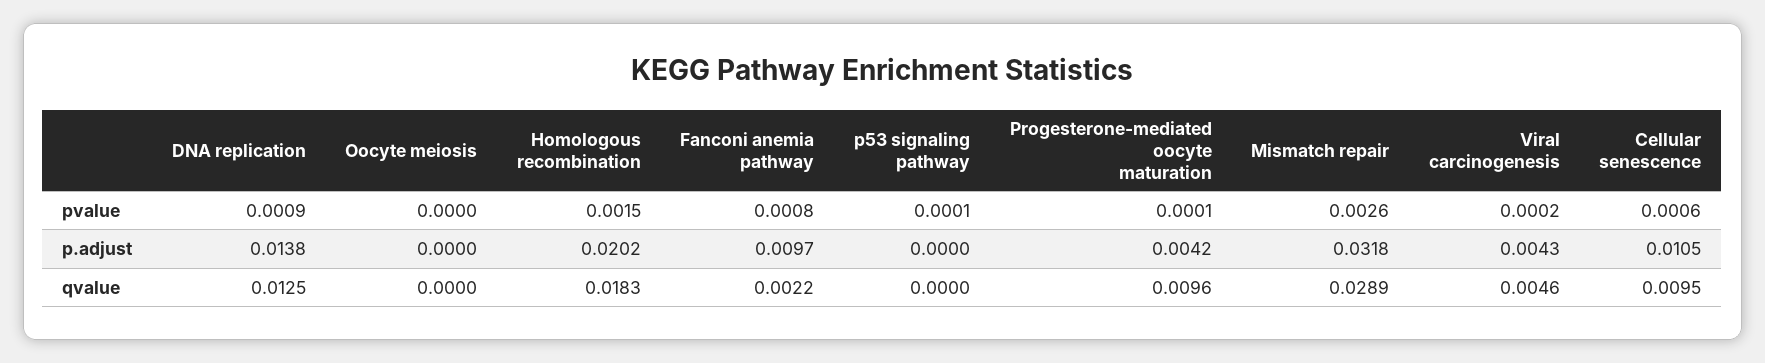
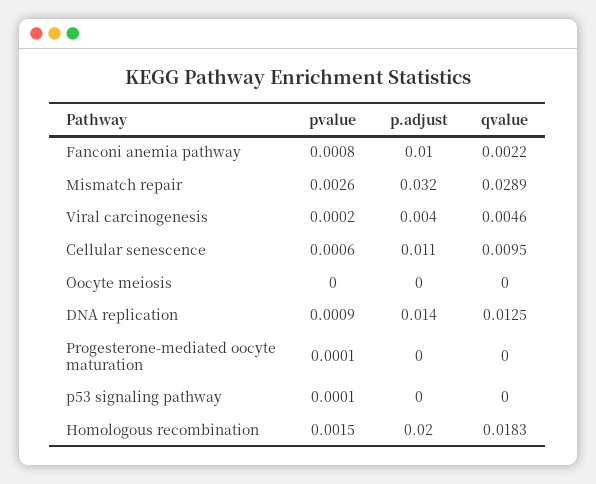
  {
    "DNA replication": {
      "pvalue": 0.0009,
      "p.adjust": 0.0138,
      "qvalue": 0.0125
    },
    "Oocyte meiosis": {
      "pvalue": 0,
      "p.adjust": 0,
      "qvalue": 0
    },
    "Homologous recombination": {
      "pvalue": 0.0015,
      "p.adjust": 0.0202,
      "qvalue": 0.0183
    },
    "Fanconi anemia pathway": {
      "pvalue": 0.0008,
      "p.adjust": 0.0097,
      "qvalue": 0.0022
    },
    "p53 signaling pathway": {
      "pvalue": 0.0001,
      "p.adjust": 0,
      "qvalue": 0
    },
    "Progesterone-mediated oocyte maturation": {
      "pvalue": 0.0001,
-     "p.adjust": 0.0042,
+     "p.adjust": 0,
-     "qvalue": 0.0096
+     "qvalue": 0
    },
    "Mismatch repair": {
      "pvalue": 0.0026,
      "p.adjust": 0.0318,
      "qvalue": 0.0289
    },
    "Viral carcinogenesis": {
      "pvalue": 0.0002,
      "p.adjust": 0.0043,
      "qvalue": 0.0046
    },
    "Cellular senescence": {
      "pvalue": 0.0006,
      "p.adjust": 0.0105,
      "qvalue": 0.0095
    }
  }

